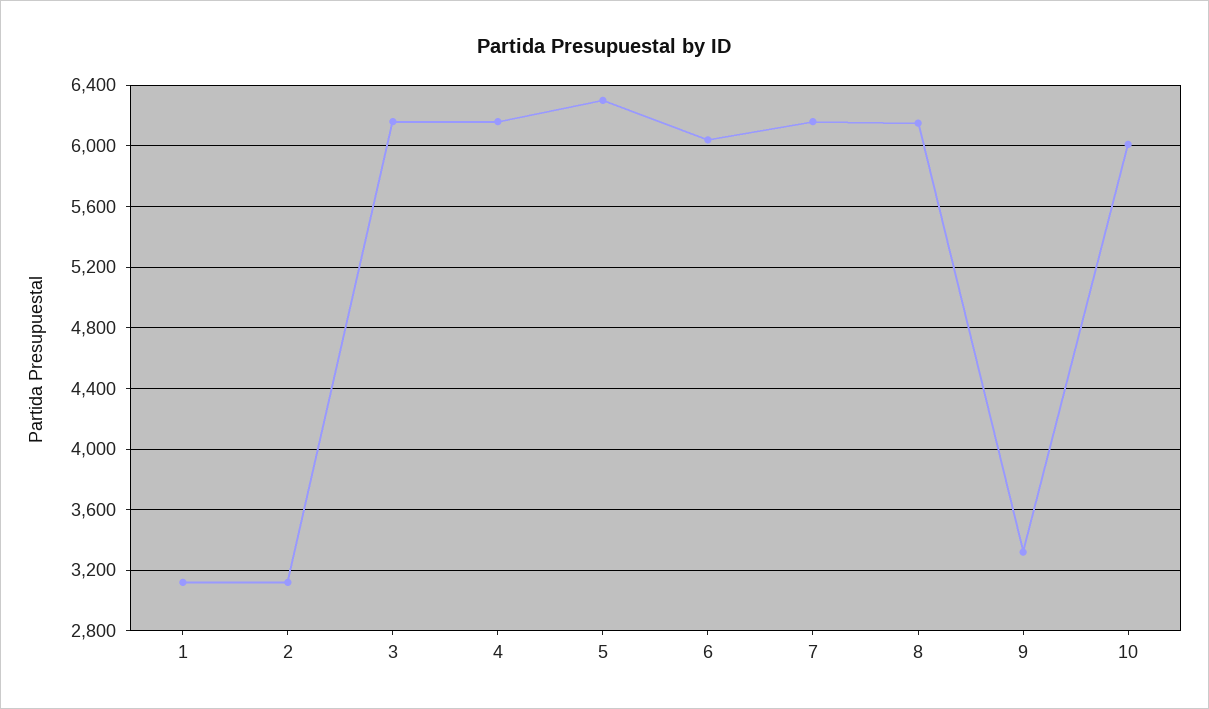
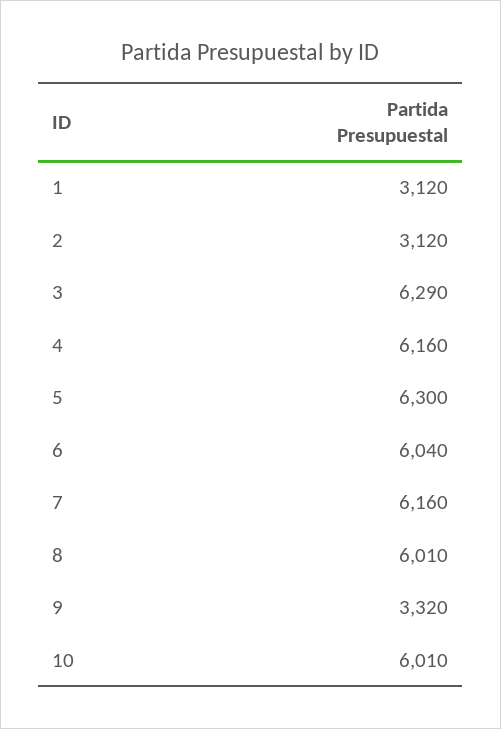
  {
    "1": 3120,
    "2": 3120,
-   "3": 6150,
+   "3": 6290,
    "4": 6160,
    "5": 6300,
    "6": 6040,
    "7": 6160,
-   "8": 6150,
+   "8": 6010,
    "9": 3320,
    "10": 6010
  }

